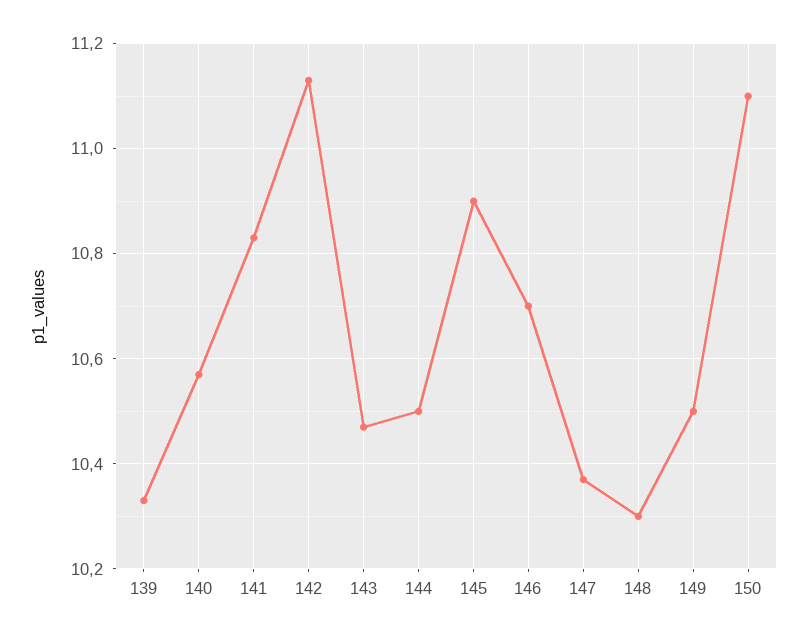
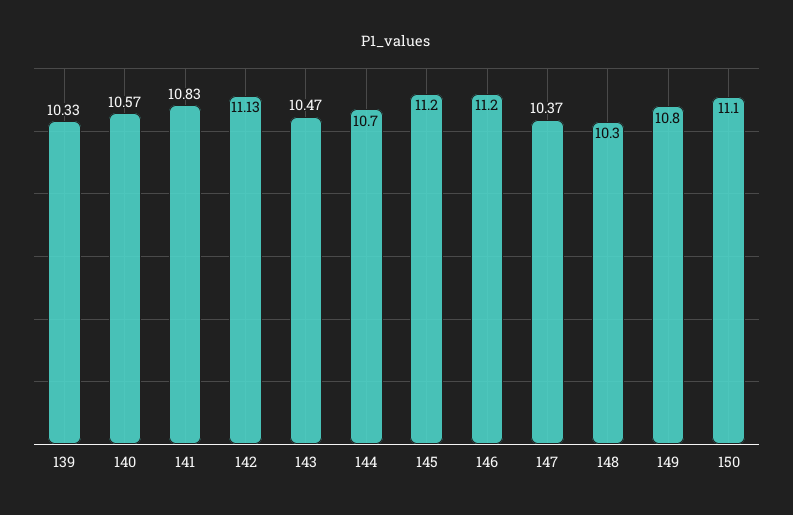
  {
    "139": 10.33,
    "140": 10.57,
    "141": 10.83,
    "142": 11.13,
    "143": 10.47,
-   "144": 10.5,
+   "144": 10.7,
-   "145": 10.9,
+   "145": 11.2,
-   "146": 10.7,
+   "146": 11.2,
    "147": 10.37,
    "148": 10.3,
-   "149": 10.5,
+   "149": 10.8,
    "150": 11.1
  }

